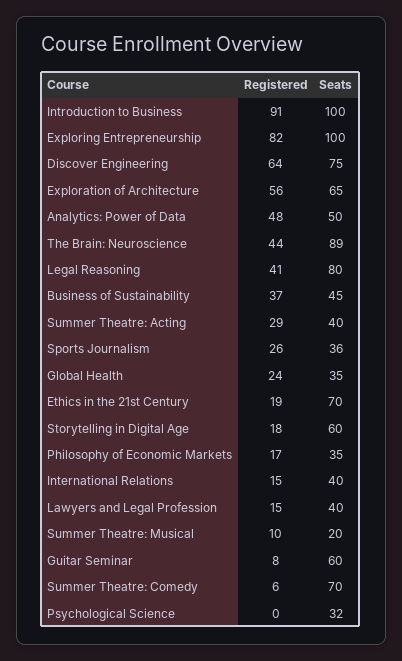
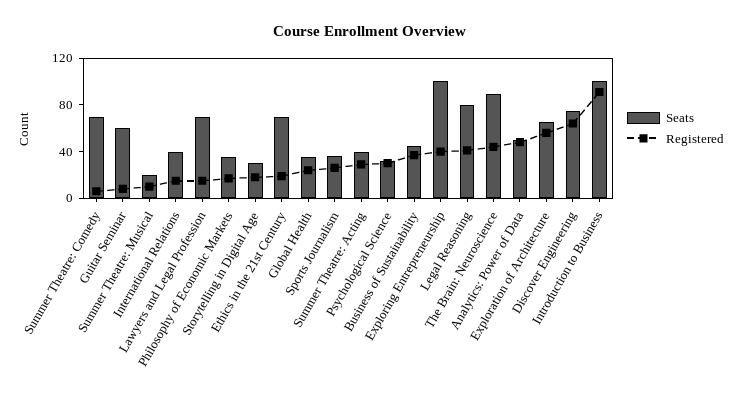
  {
    "Registered": {
      "Introduction to Business": 91,
-     "Exploring Entrepreneurship": 82,
+     "Exploring Entrepreneurship": 40,
      "Discover Engineering": 64,
      "Exploration of Architecture": 56,
      "Analytics: Power of Data": 48,
      "The Brain: Neuroscience": 44,
      "Legal Reasoning": 41,
      "Business of Sustainability": 37,
      "Summer Theatre: Acting": 29,
      "Sports Journalism": 26,
      "Global Health": 24,
      "Ethics in the 21st Century": 19,
      "Storytelling in Digital Age": 18,
      "Philosophy of Economic Markets": 17,
      "International Relations": 15,
      "Lawyers and Legal Profession": 15,
      "Summer Theatre: Musical": 10,
      "Guitar Seminar": 8,
      "Summer Theatre: Comedy": 6,
-     "Psychological Science": 0
+     "Psychological Science": 30
    },
    "Seats": {
      "Introduction to Business": 100,
      "Exploring Entrepreneurship": 100,
      "Discover Engineering": 75,
      "Exploration of Architecture": 65,
      "Analytics: Power of Data": 50,
      "The Brain: Neuroscience": 89,
      "Legal Reasoning": 80,
      "Business of Sustainability": 45,
      "Summer Theatre: Acting": 40,
      "Sports Journalism": 36,
      "Global Health": 35,
      "Ethics in the 21st Century": 70,
-     "Storytelling in Digital Age": 60,
+     "Storytelling in Digital Age": 30,
      "Philosophy of Economic Markets": 35,
      "International Relations": 40,
-     "Lawyers and Legal Profession": 40,
+     "Lawyers and Legal Profession": 70,
      "Summer Theatre: Musical": 20,
      "Guitar Seminar": 60,
      "Summer Theatre: Comedy": 70,
      "Psychological Science": 32
    }
  }

